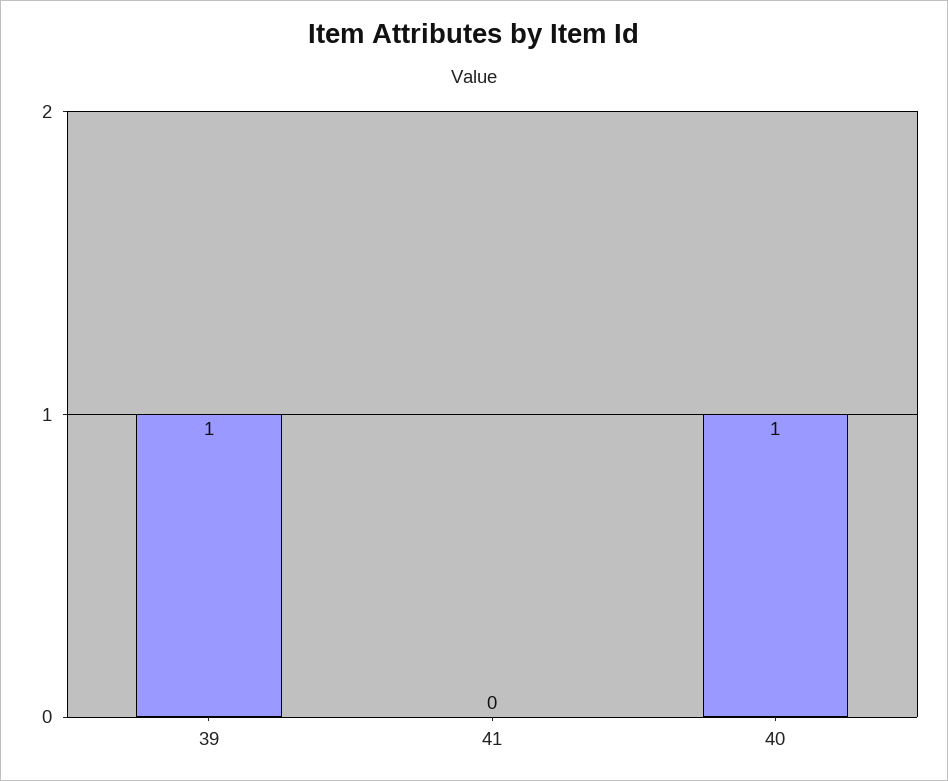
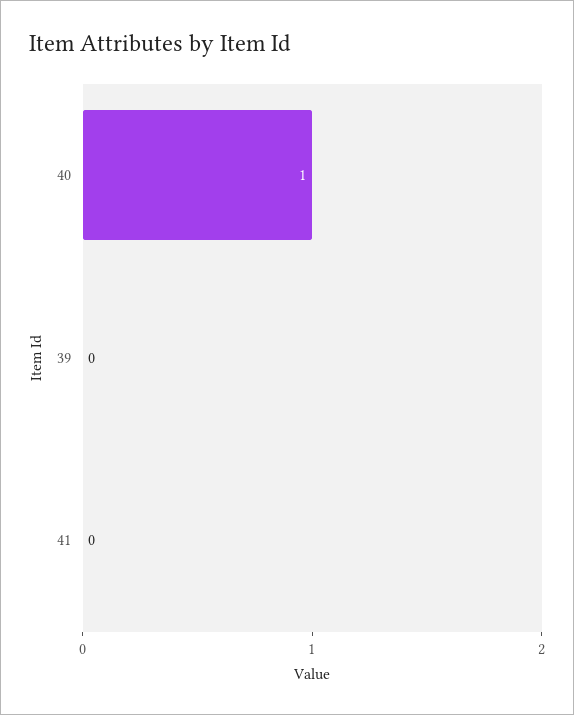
  {
-   "39": 1,
+   "39": 0,
    "41": 0,
    "40": 1
  }

